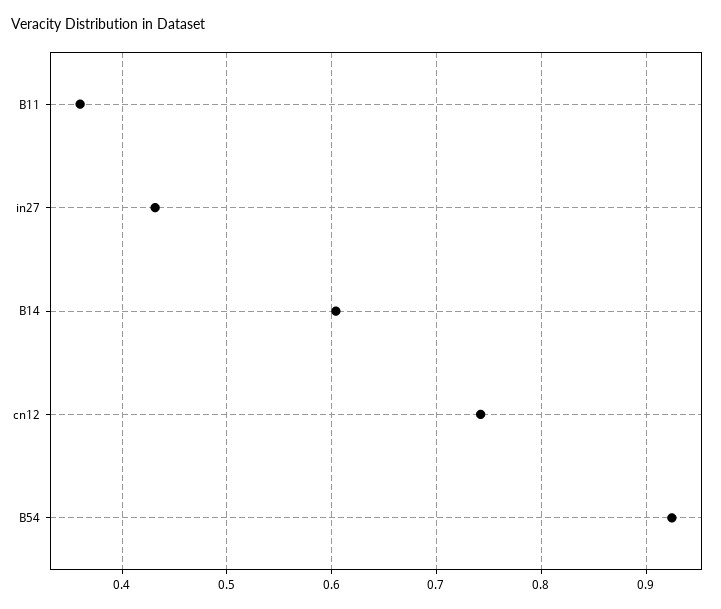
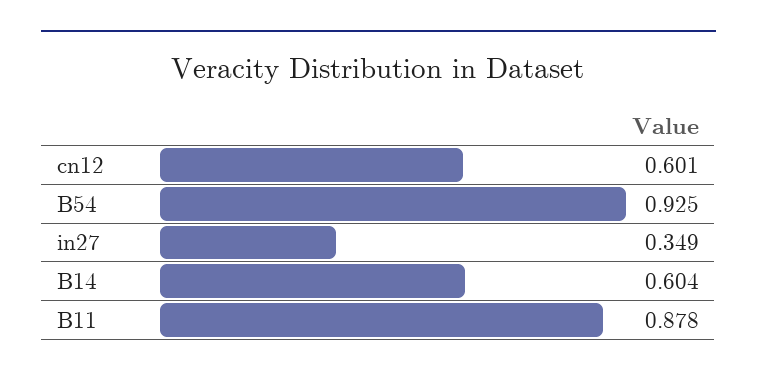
  {
-   "B11": 0.36,
+   "B11": 0.878,
-   "in27": 0.43,
+   "in27": 0.349,
    "B14": 0.604,
-   "cn12": 0.74,
+   "cn12": 0.601,
    "B54": 0.925
  }

